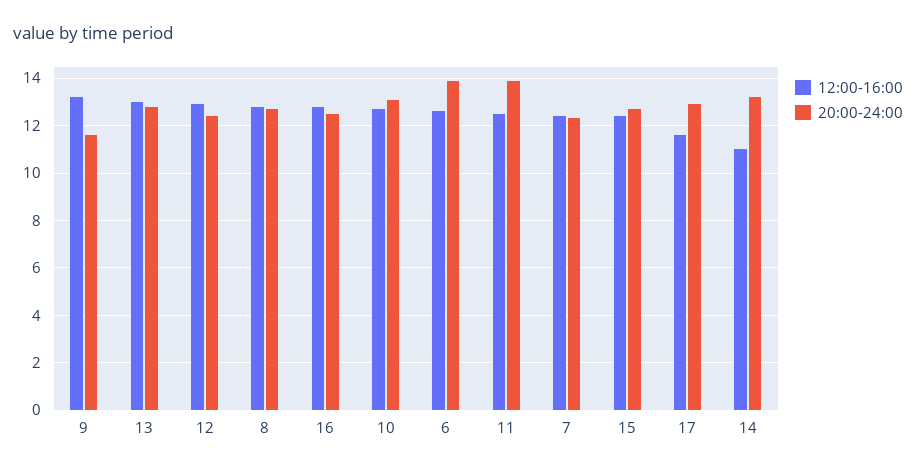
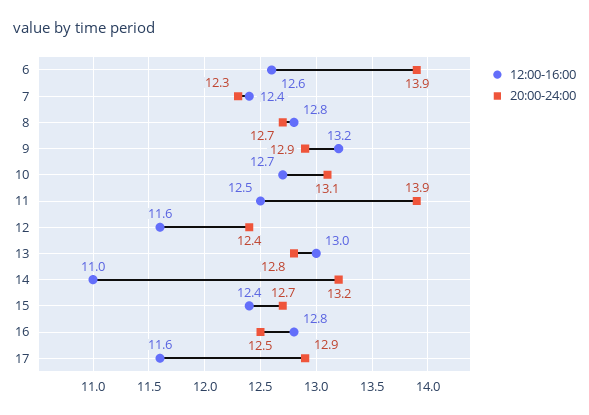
  {
    "12:00-16:00": {
      "9": 13.2,
      "13": 13,
-     "12": 13,
+     "12": 11.6,
      "8": 12.8,
      "16": 12.8,
      "10": 12.7,
      "6": 12.6,
      "11": 12.5,
      "7": 12.4,
      "15": 12.4,
      "17": 11.6,
      "14": 11
    },
    "20:00-24:00": {
-     "9": 11.5,
+     "9": 12.9,
      "13": 12.8,
      "12": 12.4,
      "8": 12.7,
      "16": 12.5,
      "10": 13.1,
      "6": 13.9,
      "11": 13.9,
      "7": 12.3,
      "15": 12.7,
      "17": 12.9,
      "14": 13.2
    }
  }

